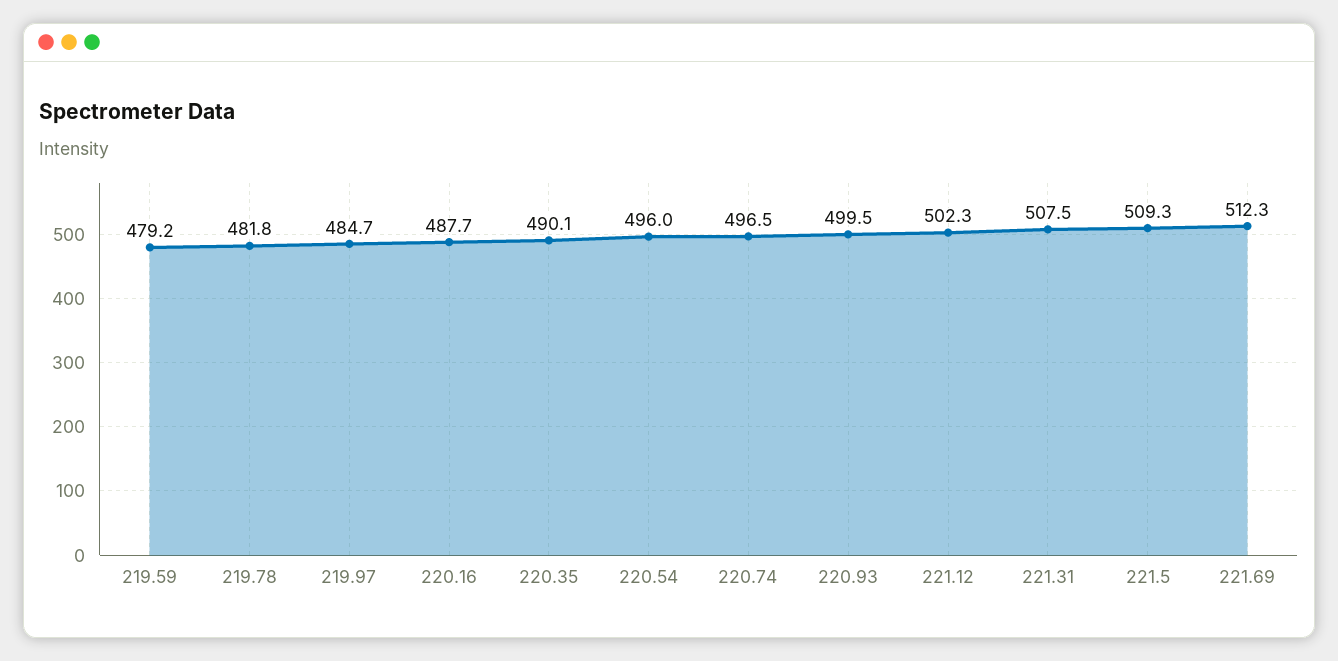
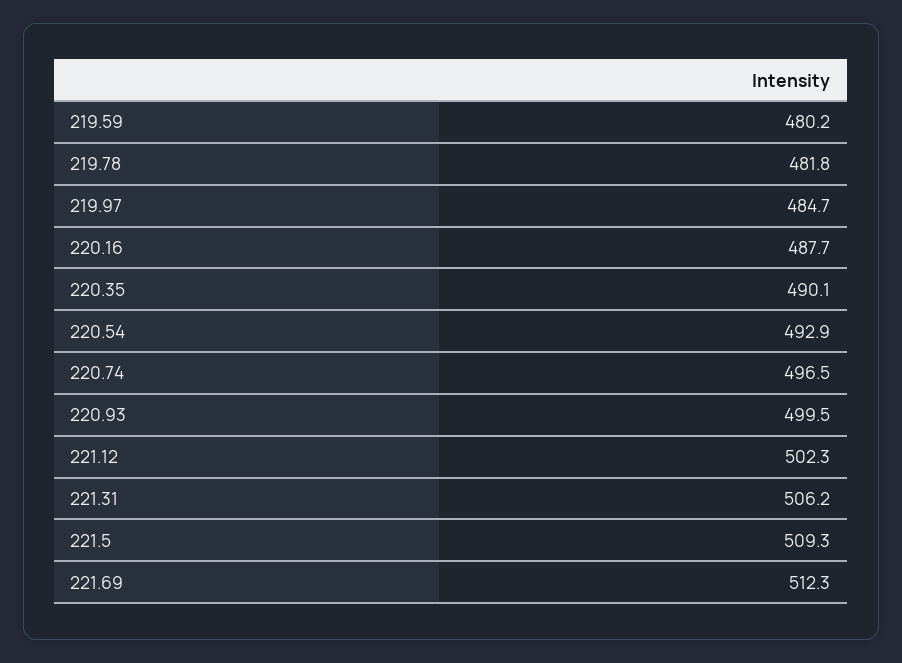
  {
-   "219.59": 479.2,
+   "219.59": 480.2,
    "219.78": 481.8,
    "219.97": 484.7,
    "220.16": 487.7,
    "220.35": 490.1,
-   "220.54": 496,
+   "220.54": 492.9,
    "220.74": 496.5,
    "220.93": 499.5,
    "221.12": 502.3,
-   "221.31": 507.5,
+   "221.31": 506.2,
    "221.5": 509.3,
    "221.69": 512.3
  }

